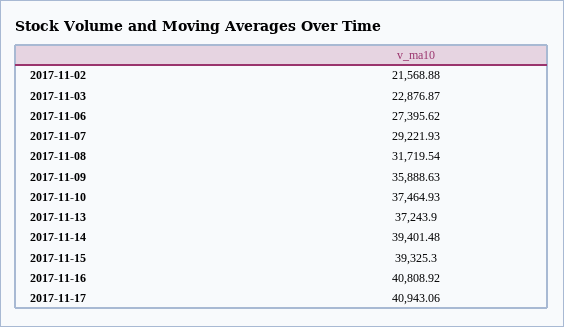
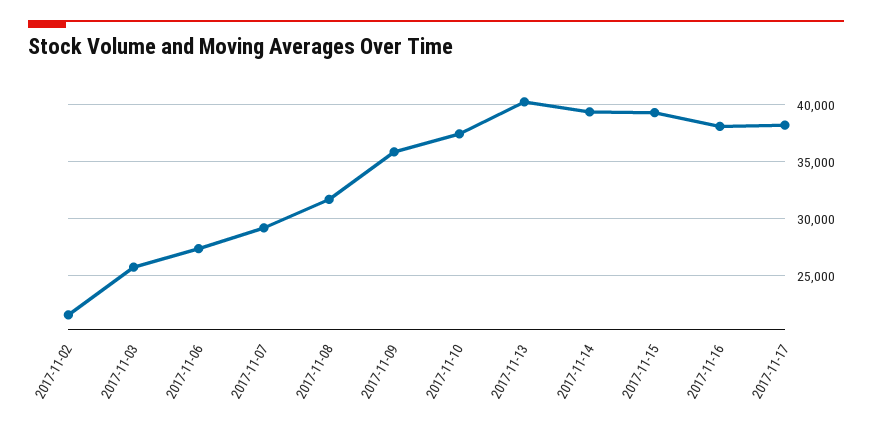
  {
    "2017-11-02": 21568.88,
-   "2017-11-03": 22876.87,
+   "2017-11-03": 26000,
    "2017-11-06": 27395.62,
    "2017-11-07": 29221.93,
    "2017-11-08": 31719.54,
    "2017-11-09": 35888.63,
    "2017-11-10": 37464.93,
-   "2017-11-13": 37243.9,
+   "2017-11-13": 40000,
    "2017-11-14": 39401.48,
    "2017-11-15": 39325.3,
-   "2017-11-16": 40808.92,
+   "2017-11-16": 38000,
-   "2017-11-17": 40943.06
+   "2017-11-17": 38000
  }

